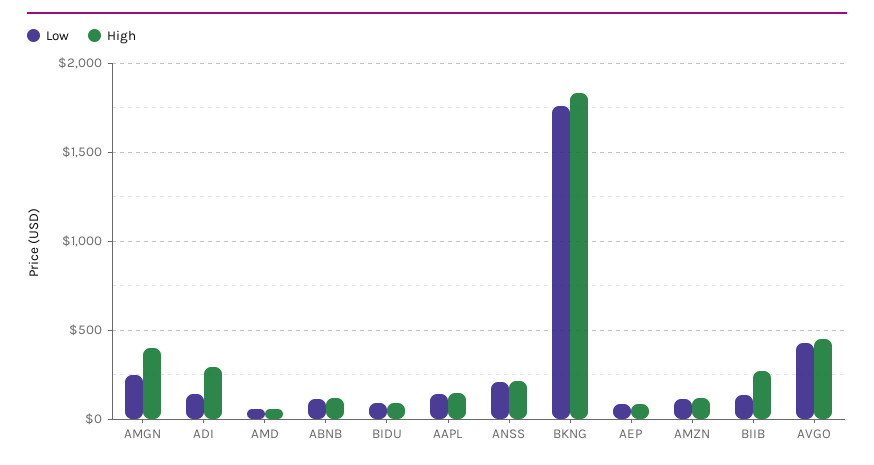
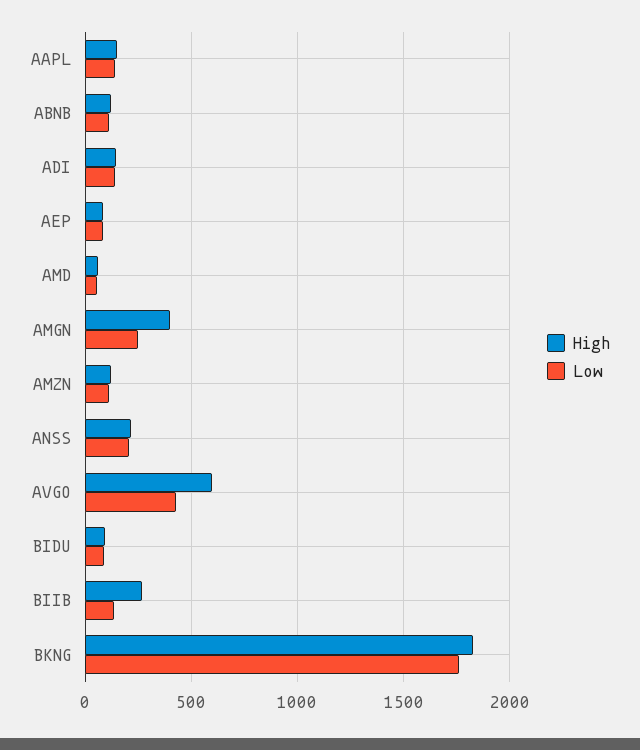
  {
    "Low": {
      "AMGN": 250,
      "ADI": 150,
      "AMD": 50,
      "ABNB": 100,
      "BIDU": 100,
      "AAPL": 150,
      "ANSS": 200,
      "BKNG": 1750,
      "AEP": 100,
      "AMZN": 100,
      "BIIB": 150,
      "AVGO": 450
    },
    "High": {
      "AMGN": 400,
-     "ADI": 300,
+     "ADI": 150,
      "AMD": 50,
      "ABNB": 100,
      "BIDU": 100,
      "AAPL": 150,
      "ANSS": 200,
      "BKNG": 1850,
      "AEP": 100,
      "AMZN": 100,
      "BIIB": 250,
-     "AVGO": 450
+     "AVGO": 600
    }
  }

